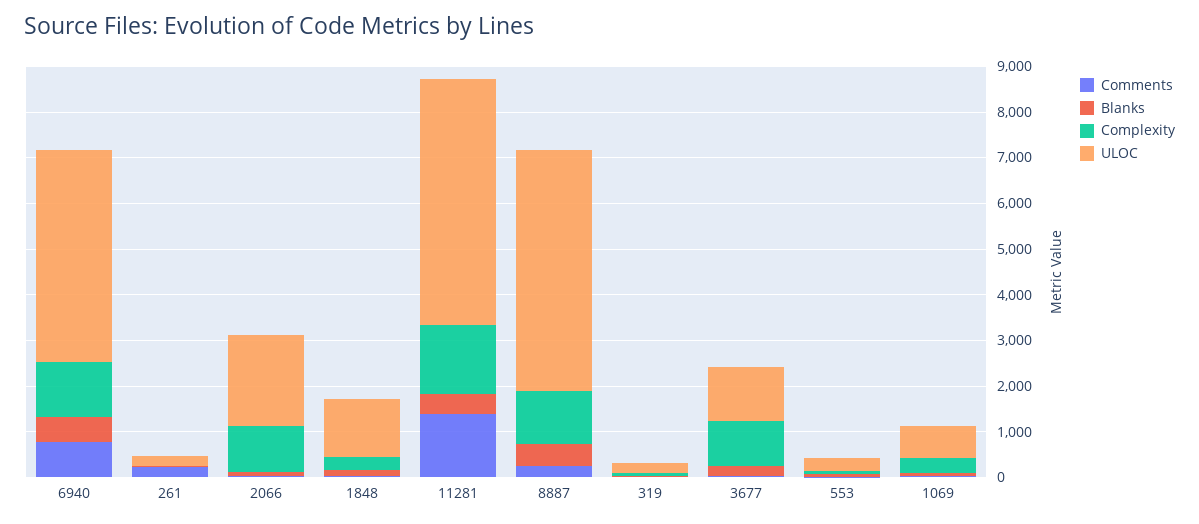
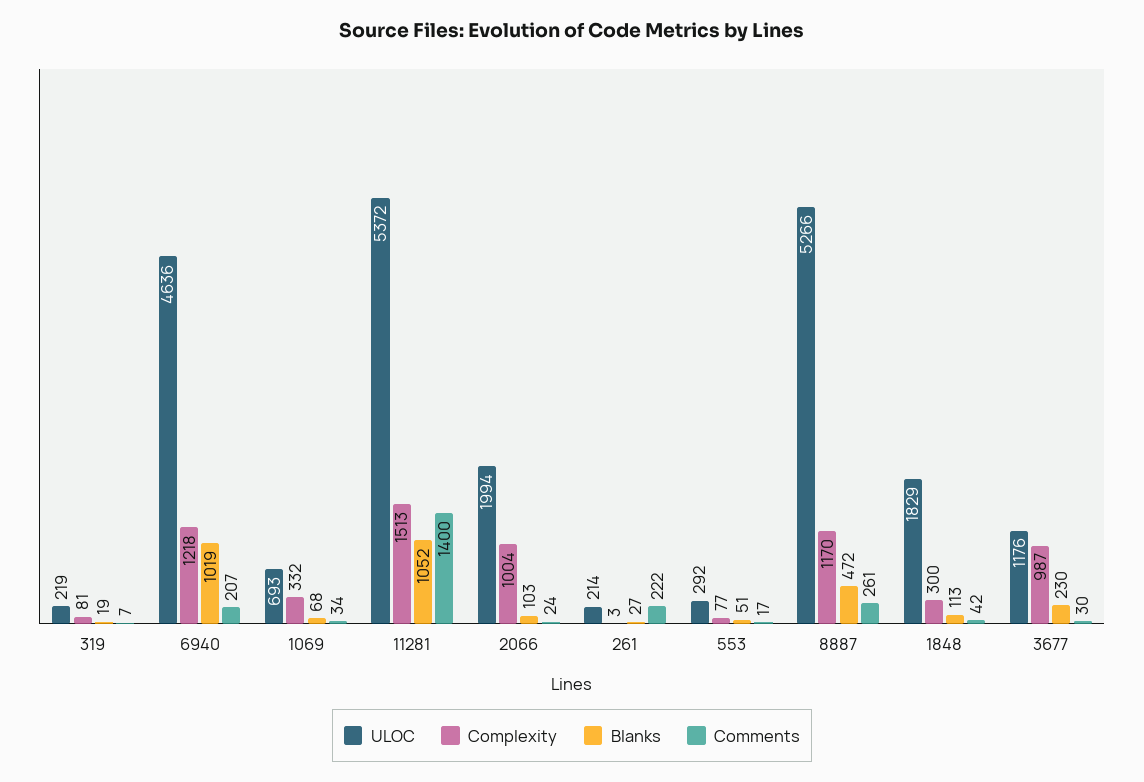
  {
    "Comments": {
-     "6940": 800,
+     "6940": 207,
      "261": 222,
      "2066": 24,
      "1848": 42,
      "11281": 1400,
      "8887": 261,
      "319": 7,
      "3677": 30,
      "553": 17,
      "1069": 34
    },
    "Blanks": {
-     "6940": 600,
+     "6940": 1019,
      "261": 27,
      "2066": 103,
      "1848": 113,
-     "11281": 400,
+     "11281": 1052,
      "8887": 472,
      "319": 19,
      "3677": 230,
      "553": 51,
      "1069": 68
    },
    "Complexity": {
      "6940": 1218,
      "261": 3,
      "2066": 1004,
      "1848": 300,
      "11281": 1513,
      "8887": 1170,
      "319": 81,
      "3677": 987,
      "553": 77,
      "1069": 332
    },
    "ULOC": {
      "6940": 4636,
      "261": 214,
      "2066": 1994,
-     "1848": 1200,
+     "1848": 1829,
      "11281": 5372,
      "8887": 5266,
      "319": 219,
      "3677": 1176,
      "553": 292,
      "1069": 693
    }
  }

